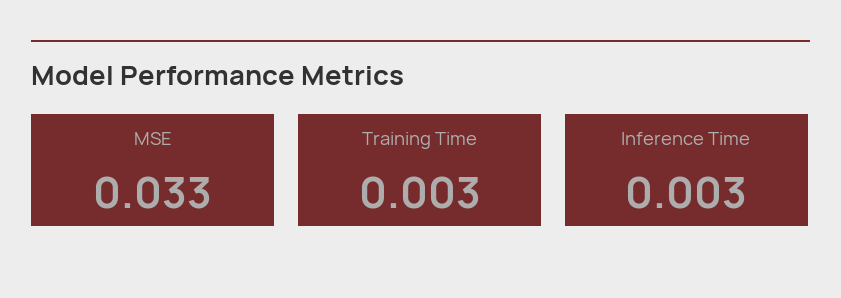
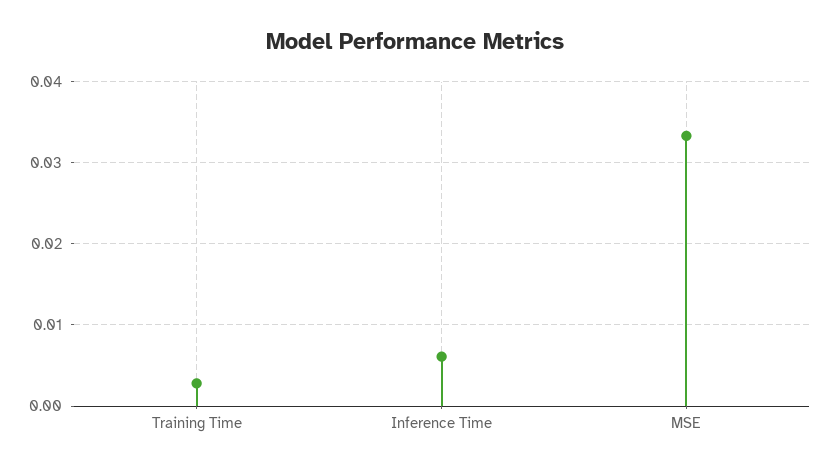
  {
    "MSE": 0.033,
    "Training Time": 0.003,
-   "Inference Time": 0.003
+   "Inference Time": 0.006
  }

